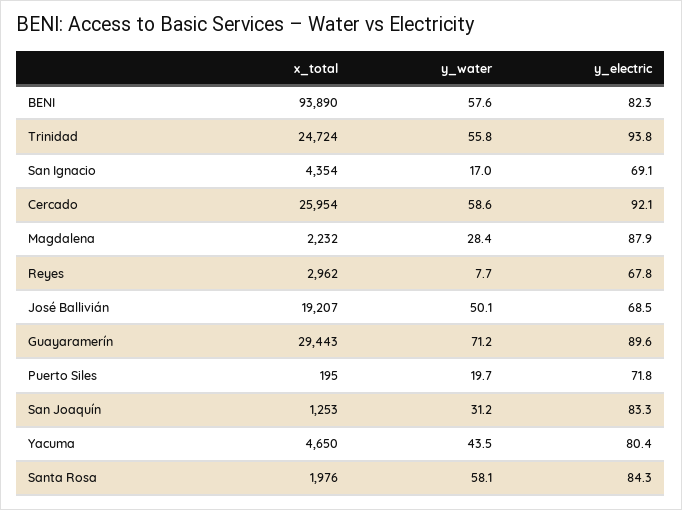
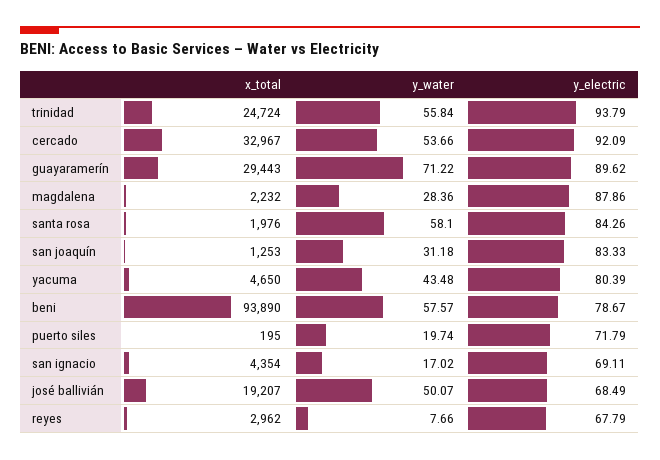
  {
    "x_total": {
      "BENI": 93890,
      "Trinidad": 24724,
      "San Ignacio": 4354,
-     "Cercado": 25954,
+     "Cercado": 32967,
      "Magdalena": 2232,
      "Reyes": 2962,
      "José Ballivián": 19207,
      "Guayaramerín": 29443,
      "Puerto Siles": 195,
      "San Joaquín": 1253,
      "Yacuma": 4650,
      "Santa Rosa": 1976
    },
    "y_water": {
      "BENI": 57.57,
      "Trinidad": 55.84,
      "San Ignacio": 17.02,
-     "Cercado": 58.6,
+     "Cercado": 53.66,
      "Magdalena": 28.36,
      "Reyes": 7.66,
      "José Ballivián": 50.07,
      "Guayaramerín": 71.22,
      "Puerto Siles": 19.74,
      "San Joaquín": 31.18,
      "Yacuma": 43.48,
      "Santa Rosa": 58.1
    },
    "y_electric": {
-     "BENI": 82.3,
+     "BENI": 78.67,
      "Trinidad": 93.79,
      "San Ignacio": 69.11,
      "Cercado": 92.09,
      "Magdalena": 87.86,
      "Reyes": 67.79,
      "José Ballivián": 68.49,
      "Guayaramerín": 89.62,
      "Puerto Siles": 71.79,
      "San Joaquín": 83.33,
      "Yacuma": 80.39,
      "Santa Rosa": 84.26
    }
  }

